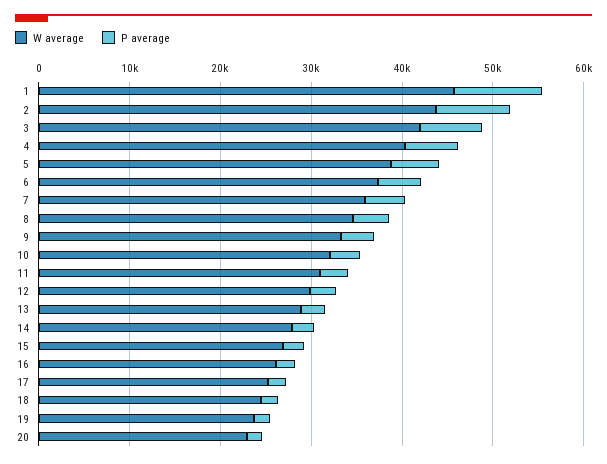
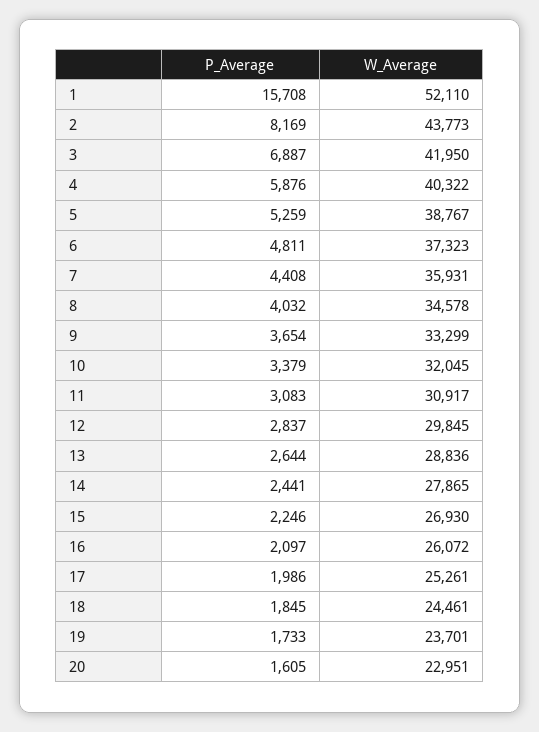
  {
    "W average": {
-     "1": 46000,
+     "1": 52110,
      "2": 43773,
      "3": 41950,
      "4": 40322,
      "5": 38767,
      "6": 37323,
      "7": 35931,
      "8": 34578,
      "9": 33299,
      "10": 32045,
      "11": 30917,
      "12": 29845,
      "13": 28836,
      "14": 27865,
      "15": 26930,
      "16": 26072,
      "17": 25261,
      "18": 24461,
      "19": 23701,
      "20": 22951
    },
    "P average": {
-     "1": 10000,
+     "1": 15708,
      "2": 8169,
      "3": 6887,
      "4": 5876,
      "5": 5259,
      "6": 4811,
      "7": 4408,
      "8": 4032,
      "9": 3654,
      "10": 3379,
      "11": 3083,
      "12": 2837,
      "13": 2644,
      "14": 2441,
      "15": 2246,
      "16": 2097,
      "17": 1986,
      "18": 1845,
      "19": 1733,
      "20": 1605
    }
  }

